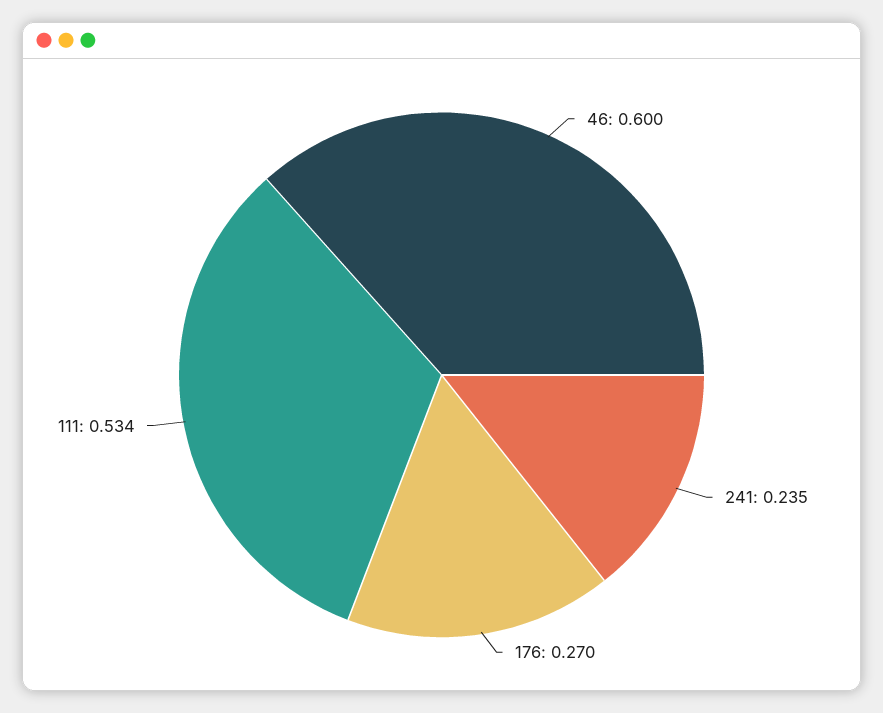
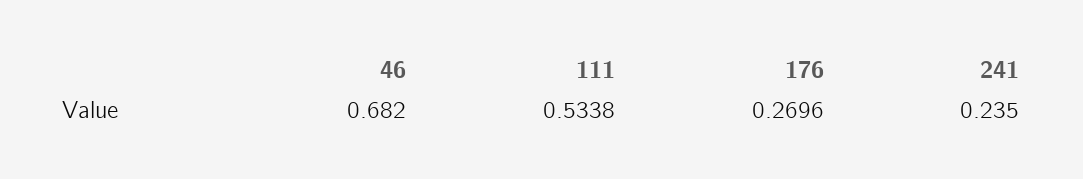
  {
-   "46": 0.6,
+   "46": 0.682,
    "241": 0.235,
    "176": 0.2696,
    "111": 0.5338
  }

